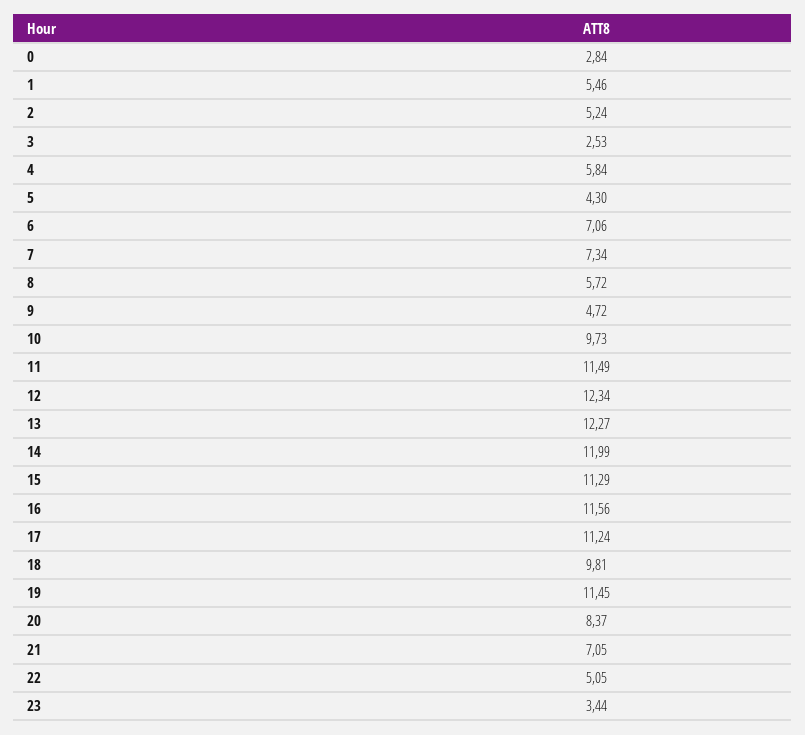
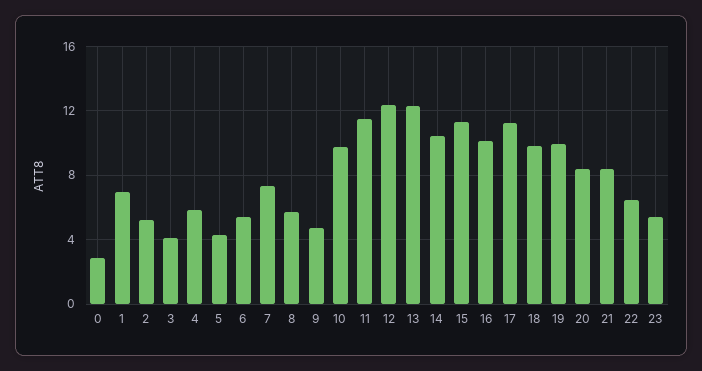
  {
    "0": 2.84,
-   "1": 5.46,
+   "1": 7,
    "2": 5.24,
-   "3": 2.53,
+   "3": 4,
    "4": 5.84,
    "5": 4.3,
-   "6": 7.06,
+   "6": 5.5,
    "7": 7.34,
    "8": 5.72,
    "9": 4.72,
    "10": 9.73,
    "11": 11.49,
    "12": 12.34,
    "13": 12.27,
-   "14": 11.99,
+   "14": 10.5,
    "15": 11.29,
-   "16": 11.56,
+   "16": 10,
    "17": 11.24,
    "18": 9.81,
-   "19": 11.45,
+   "19": 10,
    "20": 8.37,
-   "21": 7.05,
+   "21": 8.5,
-   "22": 5.05,
+   "22": 6.5,
-   "23": 3.44
+   "23": 5.5
  }

